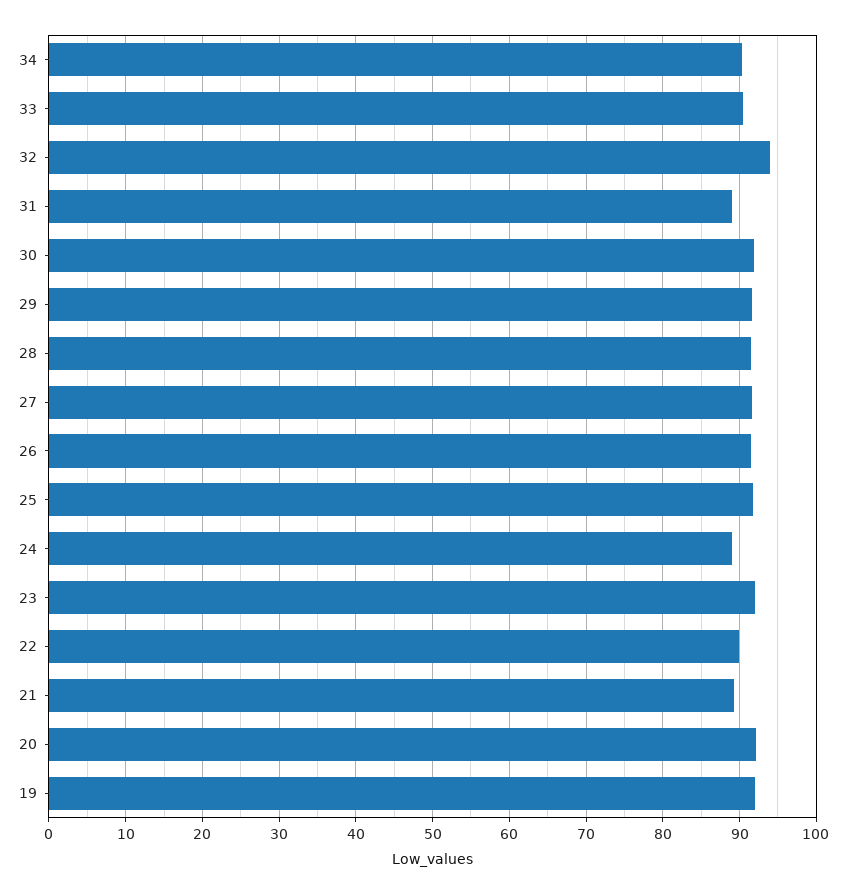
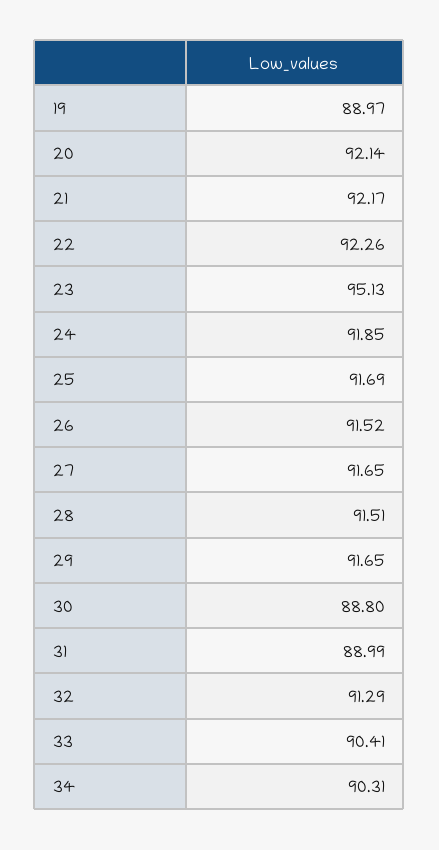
  {
    "34": 90.31,
    "33": 90.41,
-   "32": 94,
+   "32": 91.29,
    "31": 88.99,
-   "30": 92,
+   "30": 88.8,
    "29": 91.65,
    "28": 91.51,
    "27": 91.65,
    "26": 91.52,
    "25": 91.69,
-   "24": 89,
+   "24": 91.85,
-   "23": 92,
+   "23": 95.13,
-   "22": 90,
+   "22": 92.26,
-   "21": 89,
+   "21": 92.17,
    "20": 92.14,
-   "19": 92
+   "19": 88.97
  }

